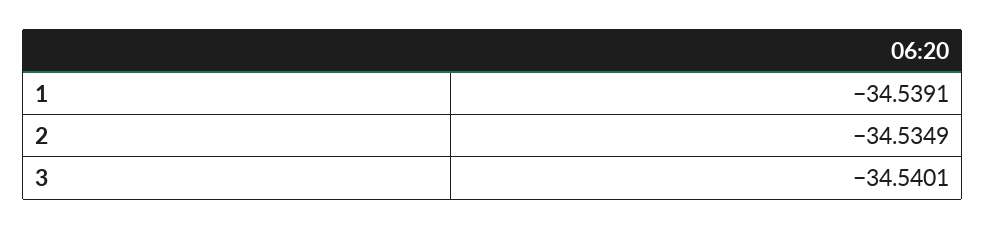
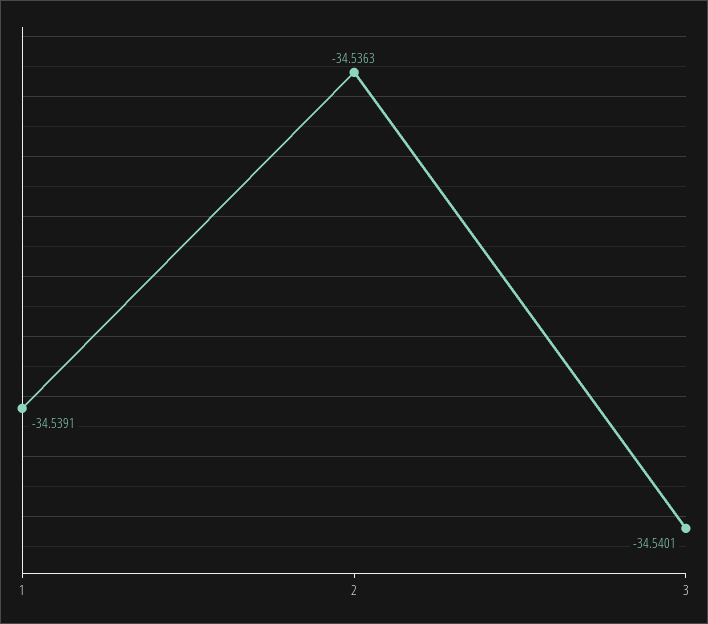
  {
    "1": -34.5391,
-   "2": -34.5349,
+   "2": -34.5363,
    "3": -34.5401
  }

